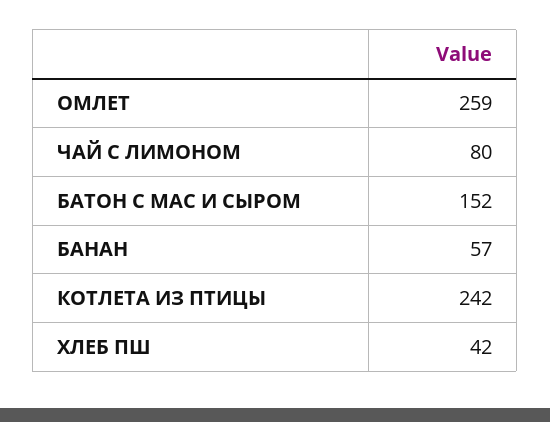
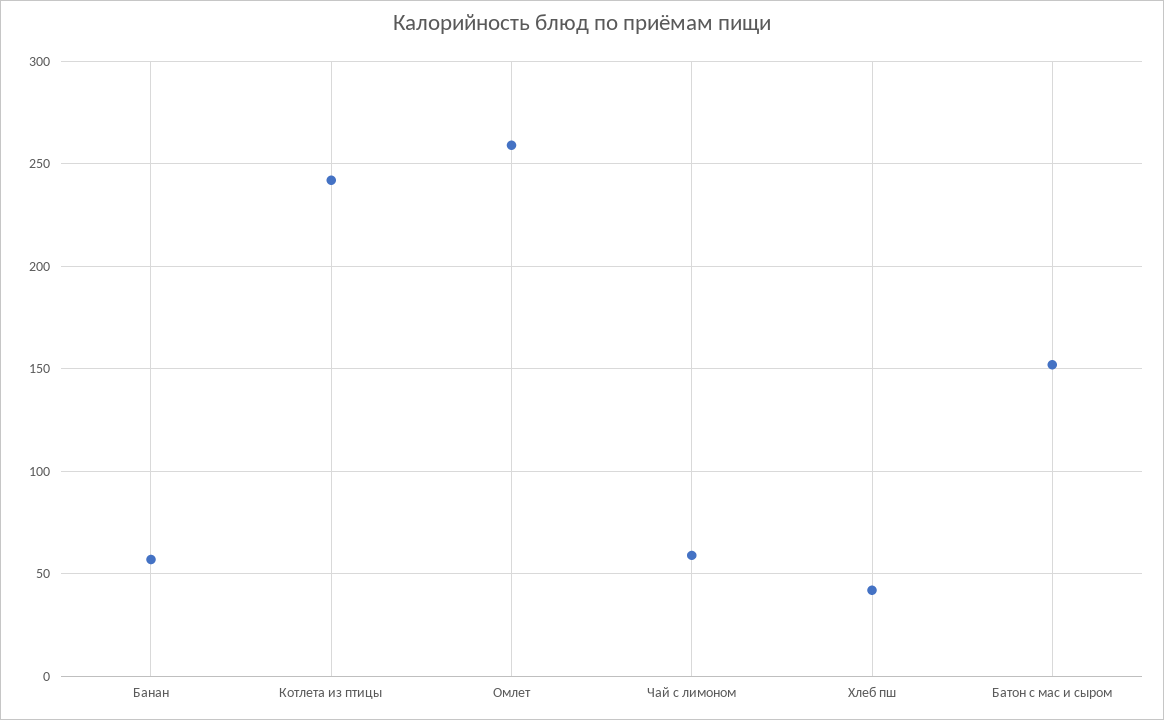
  {
    "ОМЛЕТ": 259,
-   "ЧАЙ С ЛИМОНОМ": 80,
+   "ЧАЙ С ЛИМОНОМ": 60,
    "БАТОН С МАС И СЫРОМ": 152,
    "БАНАН": 57,
    "КОТЛЕТА ИЗ ПТИЦЫ": 242,
    "ХЛЕБ ПШ": 42
  }

